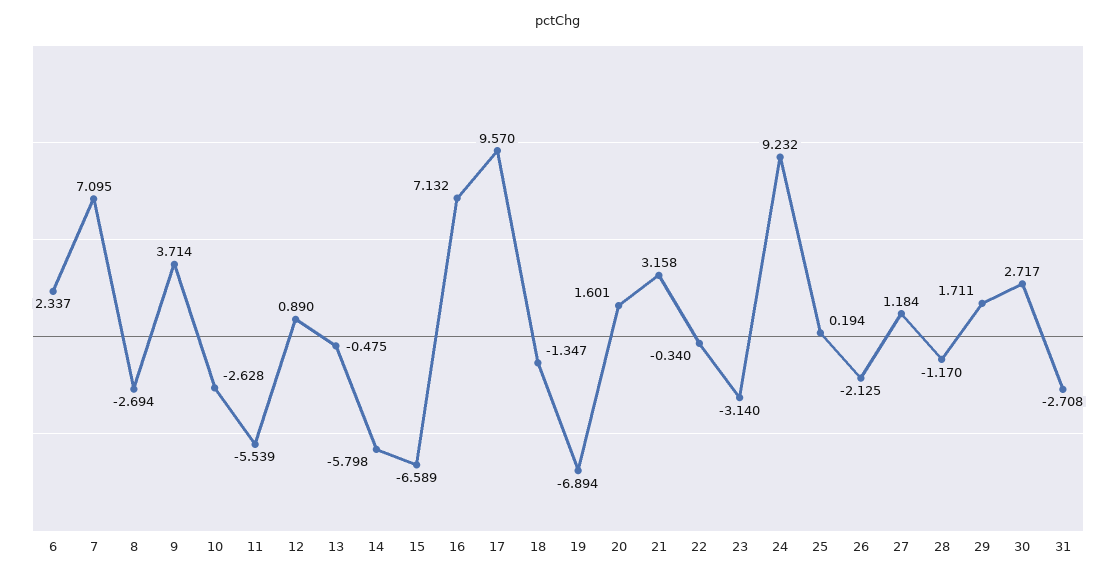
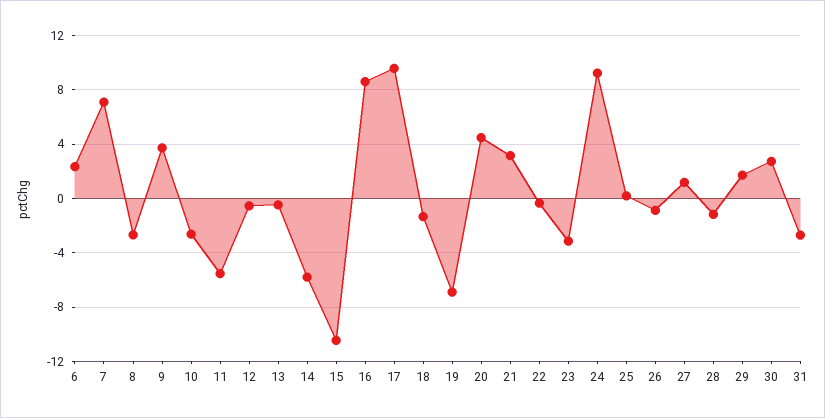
  {
    "6": 2.337,
    "7": 7.095,
    "8": -2.694,
    "9": 3.714,
    "10": -2.628,
    "11": -5.539,
-   "12": 0.89,
+   "12": -0.5,
    "13": -0.475,
    "14": -5.798,
-   "15": -6.589,
+   "15": -10.5,
-   "16": 7.132,
+   "16": 8.5,
    "17": 9.57,
    "18": -1.347,
    "19": -6.894,
-   "20": 1.601,
+   "20": 4.5,
    "21": 3.158,
    "22": -0.34,
    "23": -3.14,
    "24": 9.232,
    "25": 0.194,
-   "26": -2.125,
+   "26": -1,
    "27": 1.184,
    "28": -1.17,
    "29": 1.711,
    "30": 2.717,
    "31": -2.708
  }

